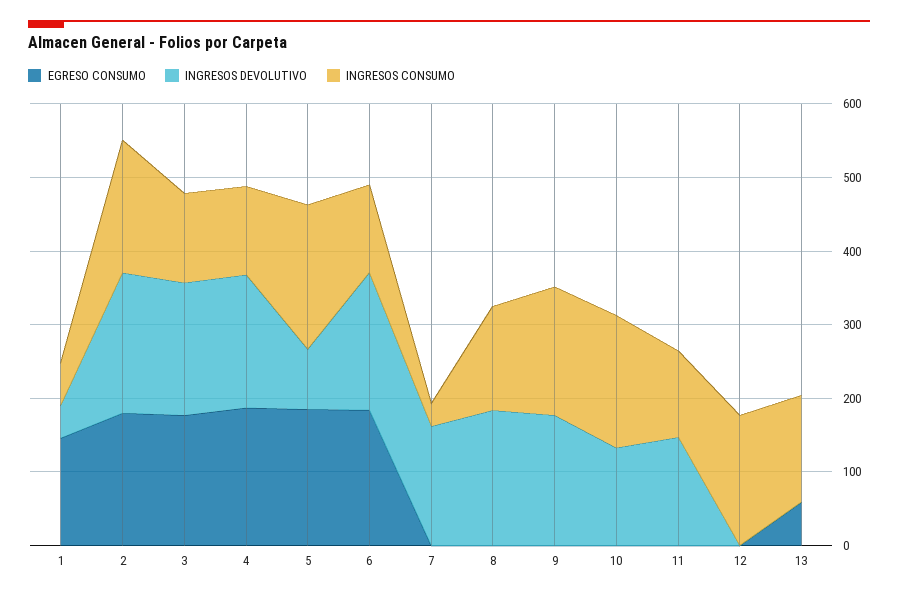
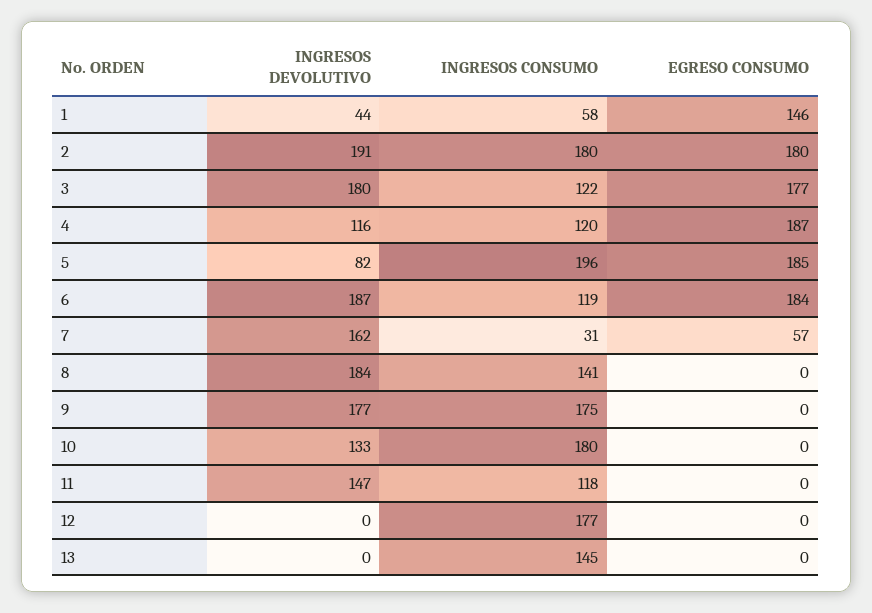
  {
    "EGRESO CONSUMO": {
      "1": 146,
      "2": 180,
      "3": 177,
      "4": 187,
      "5": 185,
      "6": 184,
-     "7": 0,
+     "7": 57,
      "8": 0,
      "9": 0,
      "10": 0,
      "11": 0,
      "12": 0,
-     "13": 60
+     "13": 0
    },
    "INGRESOS DEVOLUTIVO": {
      "1": 44,
      "2": 191,
      "3": 180,
-     "4": 180,
+     "4": 116,
      "5": 82,
      "6": 187,
      "7": 162,
      "8": 184,
      "9": 177,
      "10": 133,
      "11": 147,
      "12": 0,
      "13": 0
    },
    "INGRESOS CONSUMO": {
      "1": 58,
      "2": 180,
      "3": 122,
      "4": 120,
      "5": 196,
      "6": 119,
      "7": 31,
      "8": 141,
      "9": 175,
      "10": 180,
      "11": 118,
      "12": 177,
      "13": 145
    }
  }

